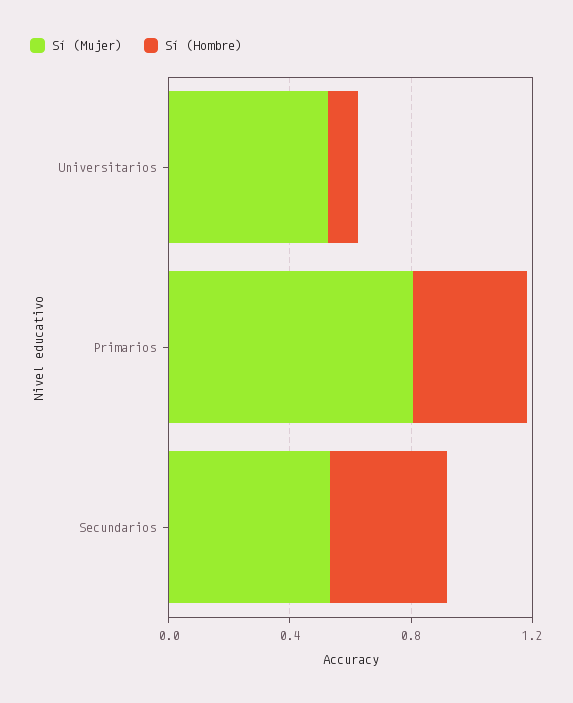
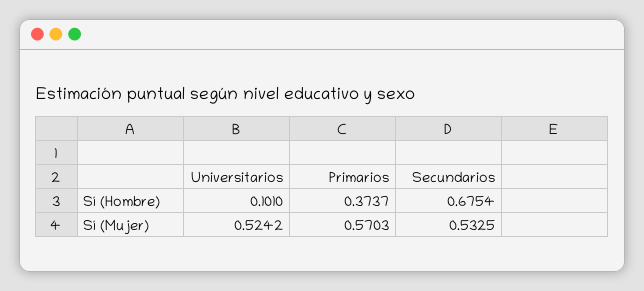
  {
    "Sí (Mujer)": {
      "Universitarios": 0.5242,
-     "Primarios": 0.8,
+     "Primarios": 0.5703,
      "Secundarios": 0.5325
    },
    "Sí (Hombre)": {
      "Universitarios": 0.101,
      "Primarios": 0.3737,
-     "Secundarios": 0.4
+     "Secundarios": 0.6754
    }
  }

